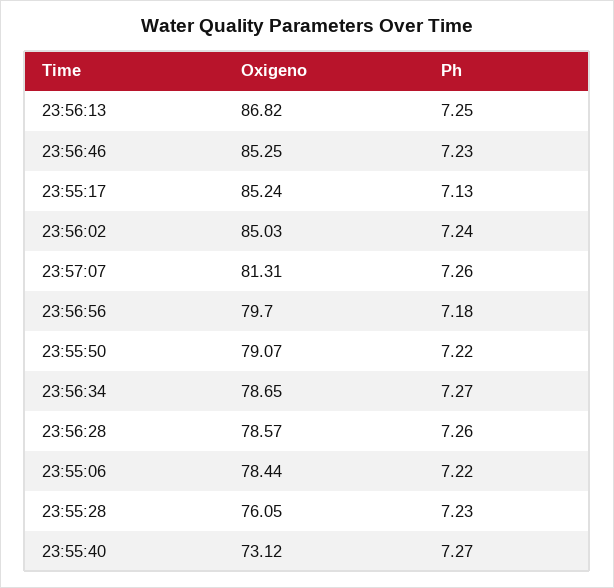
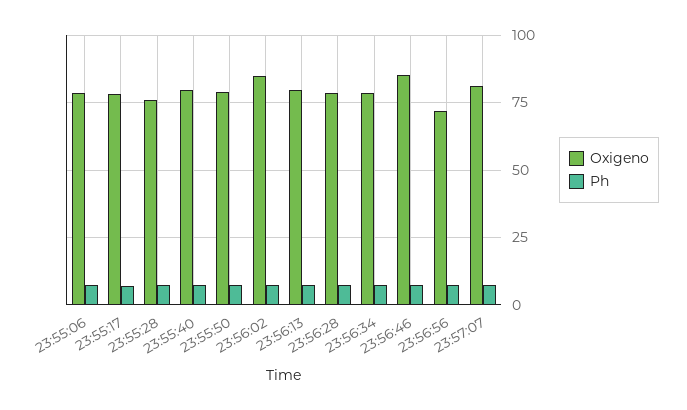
  {
    "Oxigeno": {
-     "23:56:13": 86.82,
+     "23:56:13": 80,
      "23:56:46": 85.25,
-     "23:55:17": 85.24,
+     "23:55:17": 77.5,
      "23:56:02": 85.03,
      "23:57:07": 81.31,
-     "23:56:56": 79.7,
+     "23:56:56": 72.5,
      "23:55:50": 79.07,
      "23:56:34": 78.65,
      "23:56:28": 78.57,
      "23:55:06": 78.44,
      "23:55:28": 76.05,
-     "23:55:40": 73.12
+     "23:55:40": 80
    },
    "Ph": {
      "23:56:13": 7.25,
      "23:56:46": 7.23,
      "23:55:17": 7.13,
      "23:56:02": 7.24,
      "23:57:07": 7.26,
      "23:56:56": 7.18,
      "23:55:50": 7.22,
      "23:56:34": 7.27,
      "23:56:28": 7.26,
      "23:55:06": 7.22,
      "23:55:28": 7.23,
      "23:55:40": 7.27
    }
  }

